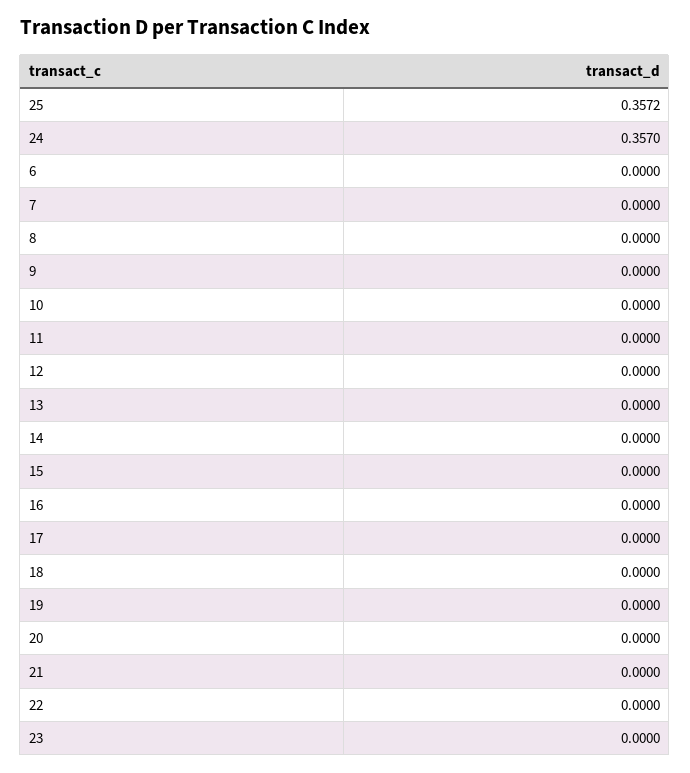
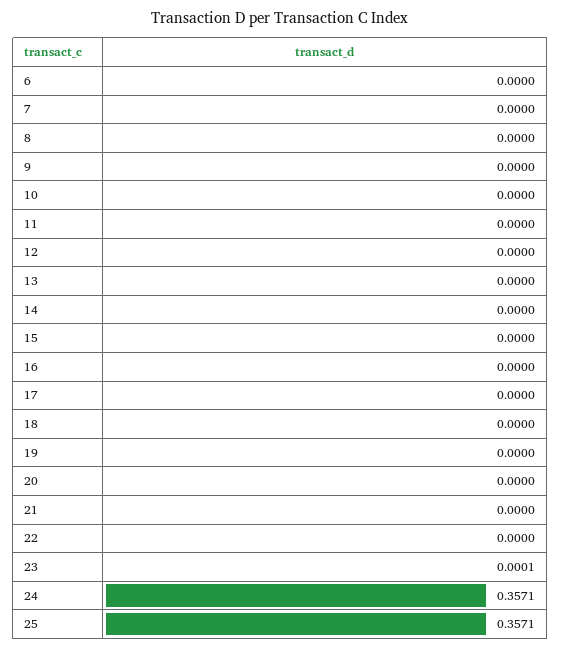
  {
-   "25": 0.3572,
+   "25": 0.3571,
-   "24": 0.357,
+   "24": 0.3571,
    "6": 0,
    "7": 0,
    "8": 0,
    "9": 0,
    "10": 0,
    "11": 0,
    "12": 0,
    "13": 0,
    "14": 0,
    "15": 0,
    "16": 0,
    "17": 0,
    "18": 0,
    "19": 0,
    "20": 0,
    "21": 0,
    "22": 0,
-   "23": 0
+   "23": 0.0001
  }

